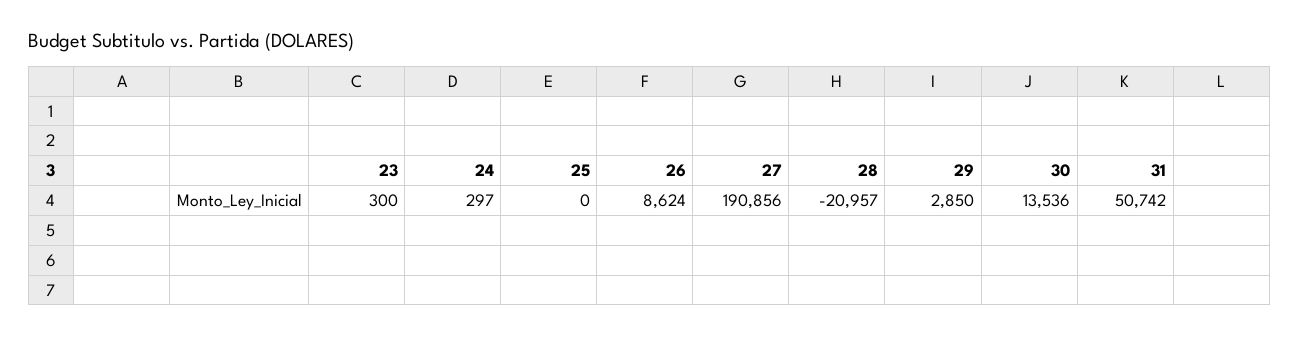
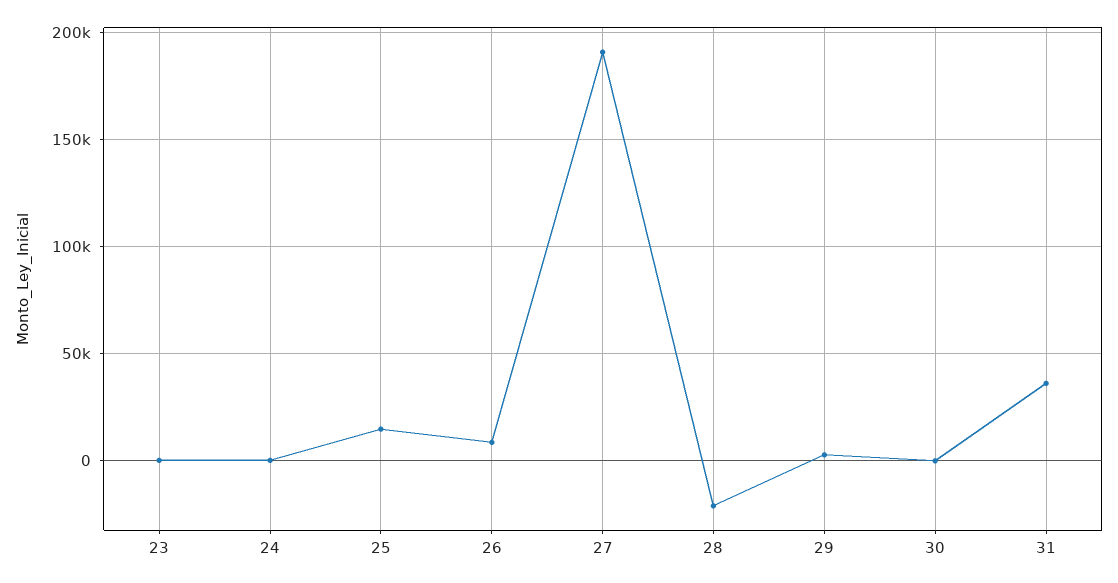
  {
    "23": 300,
    "24": 297,
-   "25": 0,
+   "25": 15000,
    "26": 8624,
    "27": 190856,
    "28": -20957,
    "29": 2850,
-   "30": 13536,
+   "30": 0,
-   "31": 50742
+   "31": 35000
  }

